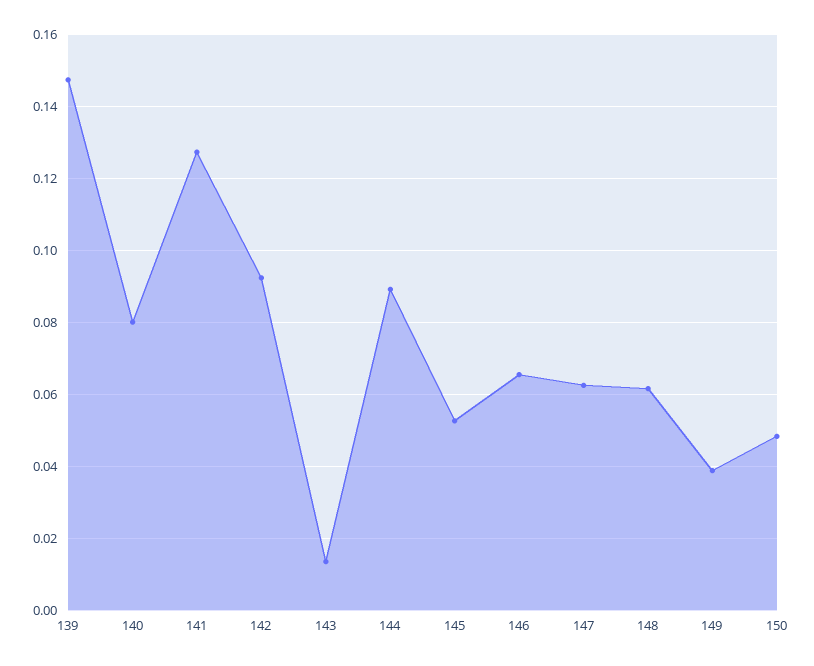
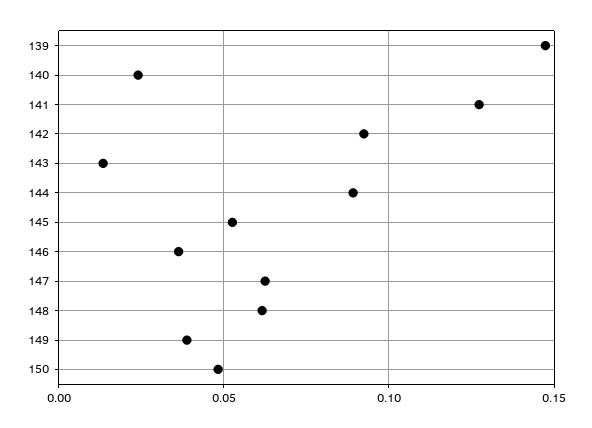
  {
    "139": 0.148,
-   "140": 0.08,
+   "140": 0.025,
    "141": 0.128,
    "142": 0.092,
    "143": 0.014,
    "144": 0.09,
    "145": 0.052,
-   "146": 0.066,
+   "146": 0.035,
    "147": 0.062,
    "148": 0.062,
    "149": 0.038,
    "150": 0.048
  }

